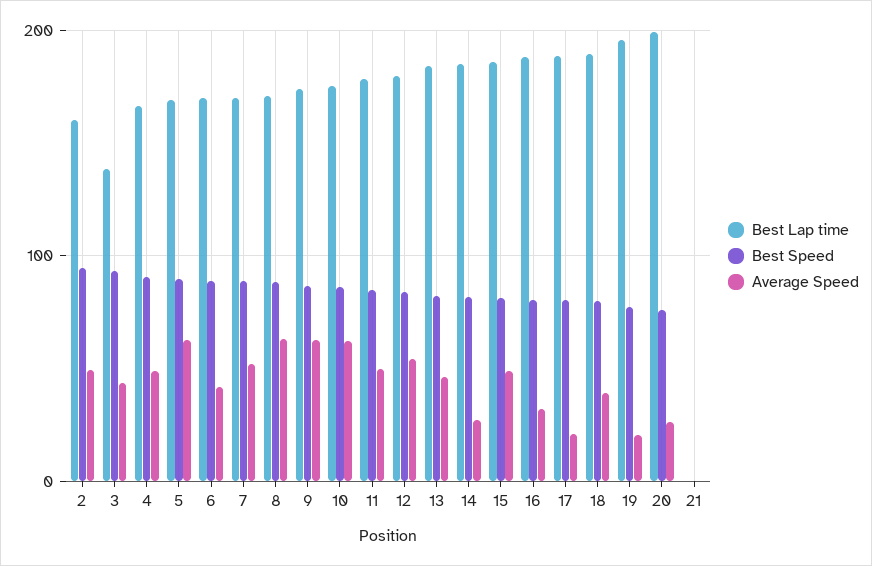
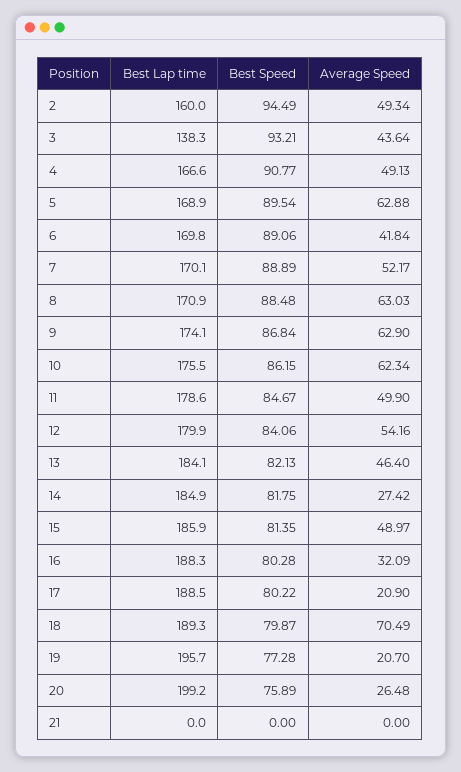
  {
    "Best Lap time": {
      "2": 160,
      "3": 138.3,
      "4": 166.6,
      "5": 168.9,
      "6": 169.8,
      "7": 170.1,
      "8": 170.9,
      "9": 174.1,
      "10": 175.5,
      "11": 178.6,
      "12": 179.9,
      "13": 184.1,
      "14": 184.9,
      "15": 185.9,
      "16": 188.3,
      "17": 188.5,
      "18": 189.3,
      "19": 195.7,
      "20": 199.2,
      "21": 0
    },
    "Best Speed": {
      "2": 94.49,
      "3": 93.21,
      "4": 90.77,
      "5": 89.54,
      "6": 89.06,
      "7": 88.89,
      "8": 88.48,
      "9": 86.84,
      "10": 86.15,
      "11": 84.67,
      "12": 84.06,
      "13": 82.13,
      "14": 81.75,
      "15": 81.35,
      "16": 80.28,
      "17": 80.22,
      "18": 79.87,
      "19": 77.28,
      "20": 75.89,
      "21": 0
    },
    "Average Speed": {
      "2": 49.34,
      "3": 43.64,
      "4": 49.13,
      "5": 62.88,
      "6": 41.84,
      "7": 52.17,
      "8": 63.03,
      "9": 62.9,
      "10": 62.34,
      "11": 49.9,
      "12": 54.16,
      "13": 46.4,
      "14": 27.42,
      "15": 48.97,
      "16": 32.09,
      "17": 20.9,
-     "18": 40,
+     "18": 70.49,
      "19": 20.7,
      "20": 26.48,
      "21": 0
    }
  }

